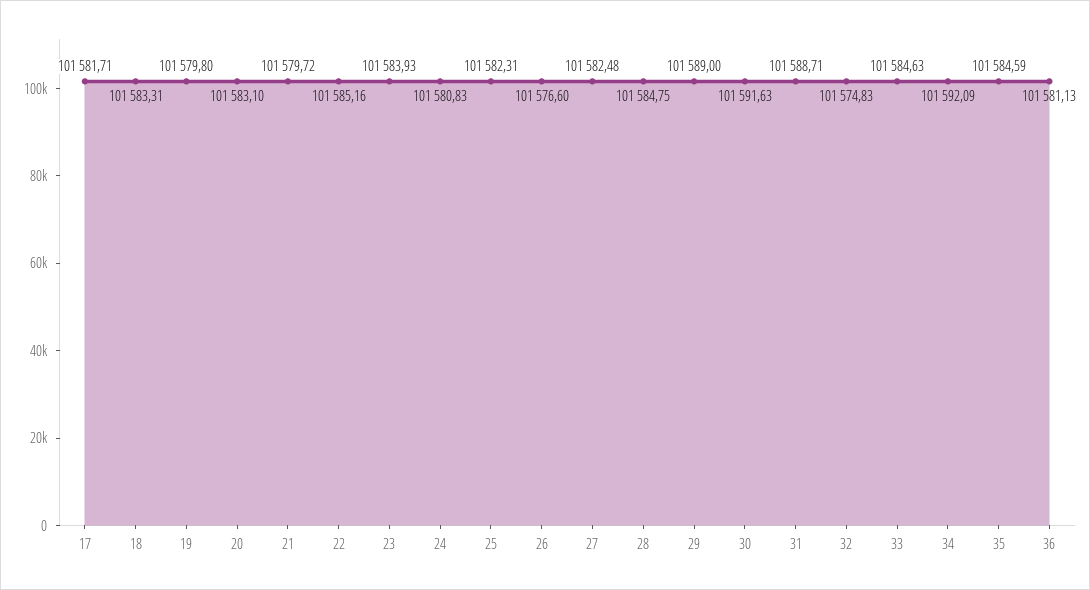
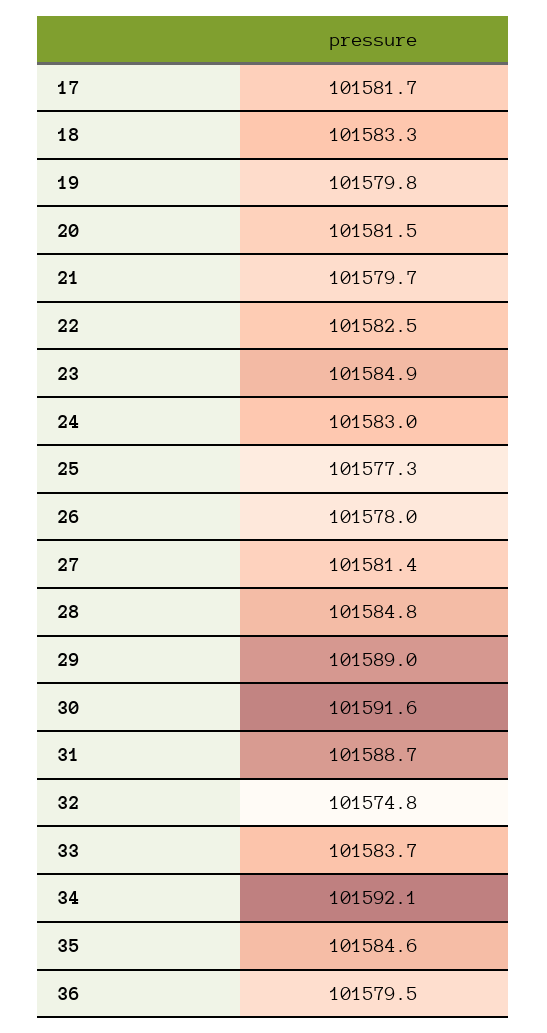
  {
    "17": 101581.71,
    "18": 101583.31,
    "19": 101579.8,
-   "20": 101583.1,
+   "20": 101581.5,
    "21": 101579.72,
-   "22": 101585.16,
+   "22": 101582.5,
-   "23": 101583.93,
+   "23": 101584.9,
-   "24": 101580.83,
+   "24": 101583,
-   "25": 101582.31,
+   "25": 101577.3,
-   "26": 101576.6,
+   "26": 101578,
-   "27": 101582.48,
+   "27": 101581.4,
    "28": 101584.75,
    "29": 101589,
    "30": 101591.63,
    "31": 101588.71,
    "32": 101574.83,
-   "33": 101584.63,
+   "33": 101583.7,
    "34": 101592.09,
    "35": 101584.59,
-   "36": 101581.13
+   "36": 101579.5
  }

